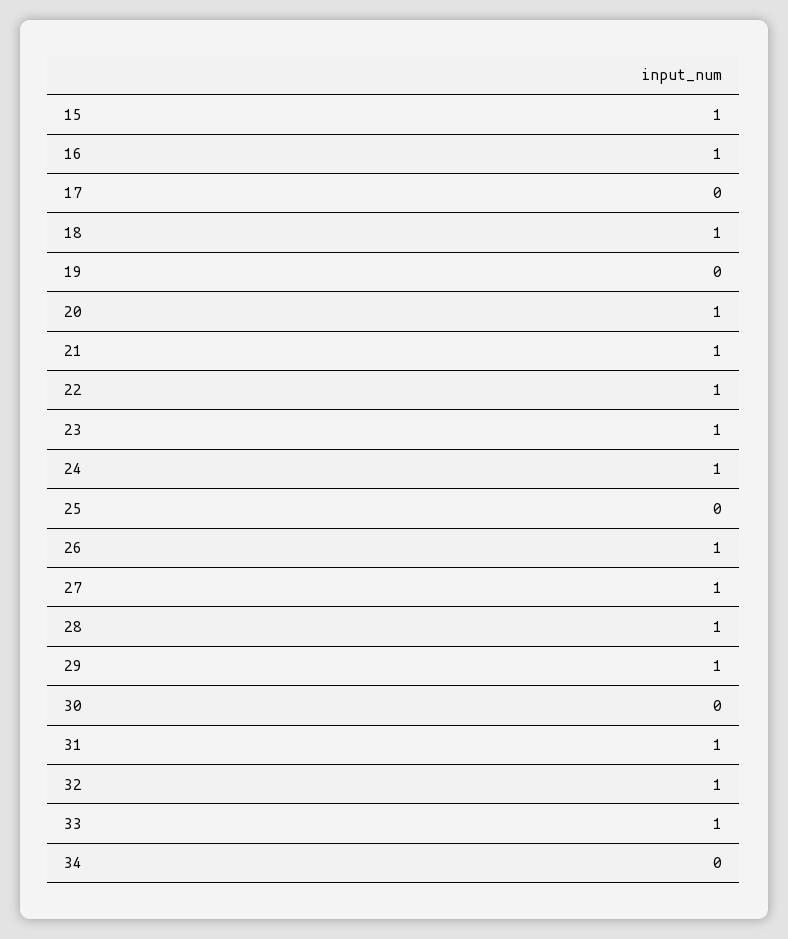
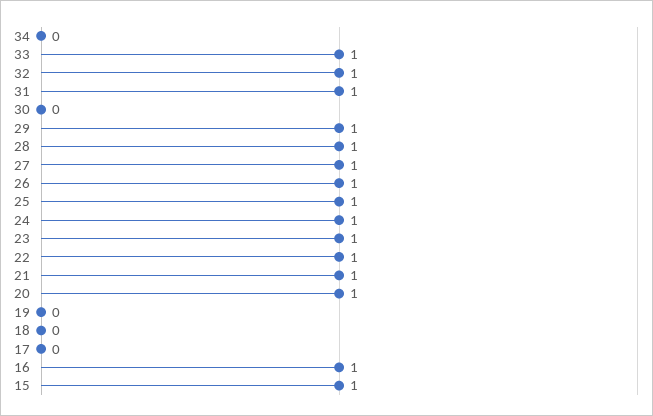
  {
    "15": 1,
    "16": 1,
    "17": 0,
-   "18": 1,
+   "18": 0,
    "19": 0,
    "20": 1,
    "21": 1,
    "22": 1,
    "23": 1,
    "24": 1,
-   "25": 0,
+   "25": 1,
    "26": 1,
    "27": 1,
    "28": 1,
    "29": 1,
    "30": 0,
    "31": 1,
    "32": 1,
    "33": 1,
    "34": 0
  }

